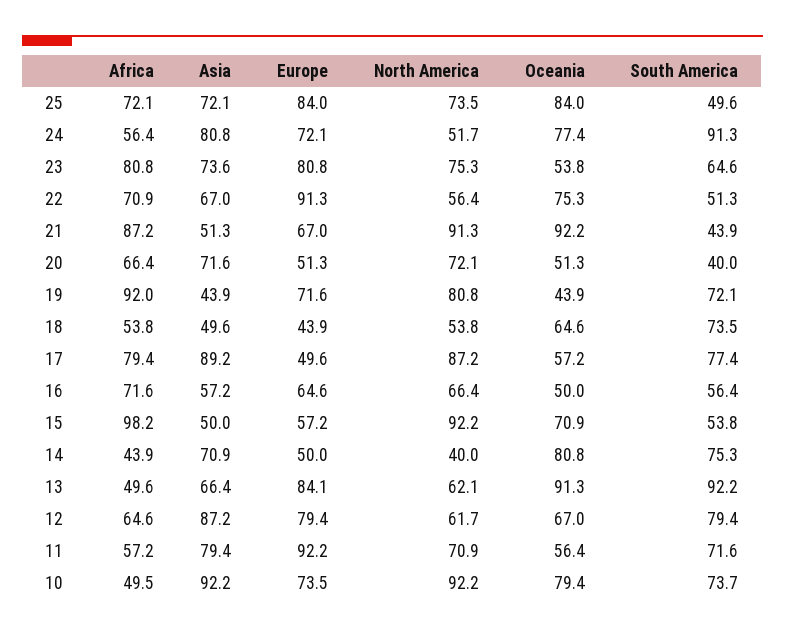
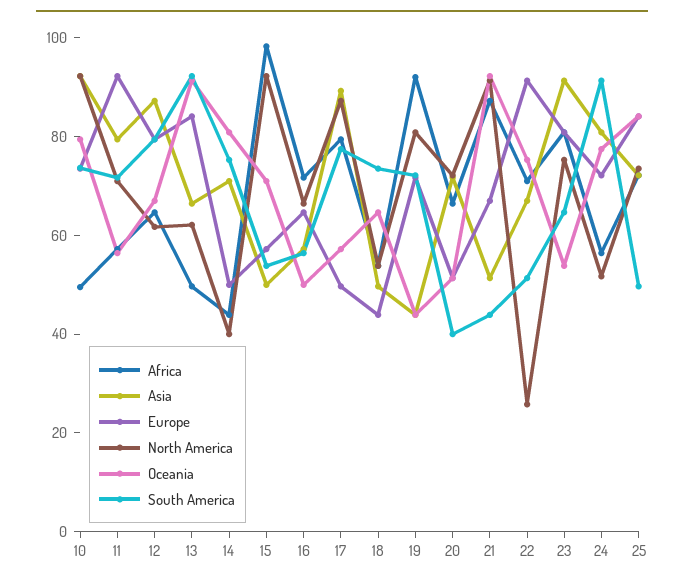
  {
    "Africa": {
      "25": 72.1,
      "24": 56.4,
      "23": 80.8,
      "22": 70.9,
      "21": 87.2,
      "20": 66.4,
      "19": 92,
      "18": 53.8,
      "17": 79.4,
      "16": 71.6,
      "15": 98.2,
      "14": 43.9,
      "13": 49.6,
      "12": 64.6,
      "11": 57.2,
      "10": 49.5
    },
    "Asia": {
      "25": 72.1,
      "24": 80.8,
-     "23": 73.6,
+     "23": 90,
      "22": 67,
      "21": 51.3,
      "20": 71.6,
      "19": 43.9,
      "18": 49.6,
      "17": 89.2,
      "16": 57.2,
      "15": 50,
      "14": 70.9,
      "13": 66.4,
      "12": 87.2,
      "11": 79.4,
      "10": 92.2
    },
    "Europe": {
      "25": 84,
      "24": 72.1,
      "23": 80.8,
      "22": 91.3,
      "21": 67,
      "20": 51.3,
      "19": 71.6,
      "18": 43.9,
      "17": 49.6,
      "16": 64.6,
      "15": 57.2,
      "14": 50,
      "13": 84.1,
      "12": 79.4,
      "11": 92.2,
      "10": 73.5
    },
    "North America": {
      "25": 73.5,
      "24": 51.7,
      "23": 75.3,
-     "22": 56.4,
+     "22": 25,
      "21": 91.3,
      "20": 72.1,
      "19": 80.8,
      "18": 53.8,
      "17": 87.2,
      "16": 66.4,
      "15": 92.2,
      "14": 40,
      "13": 62.1,
      "12": 61.7,
      "11": 70.9,
      "10": 92.2
    },
    "Oceania": {
      "25": 84,
      "24": 77.4,
      "23": 53.8,
      "22": 75.3,
      "21": 92.2,
      "20": 51.3,
      "19": 43.9,
      "18": 64.6,
      "17": 57.2,
      "16": 50,
      "15": 70.9,
      "14": 80.8,
      "13": 91.3,
      "12": 67,
      "11": 56.4,
      "10": 79.4
    },
    "South America": {
      "25": 49.6,
      "24": 91.3,
      "23": 64.6,
      "22": 51.3,
      "21": 43.9,
      "20": 40,
      "19": 72.1,
      "18": 73.5,
      "17": 77.4,
      "16": 56.4,
      "15": 53.8,
      "14": 75.3,
      "13": 92.2,
      "12": 79.4,
      "11": 71.6,
      "10": 73.7
    }
  }

